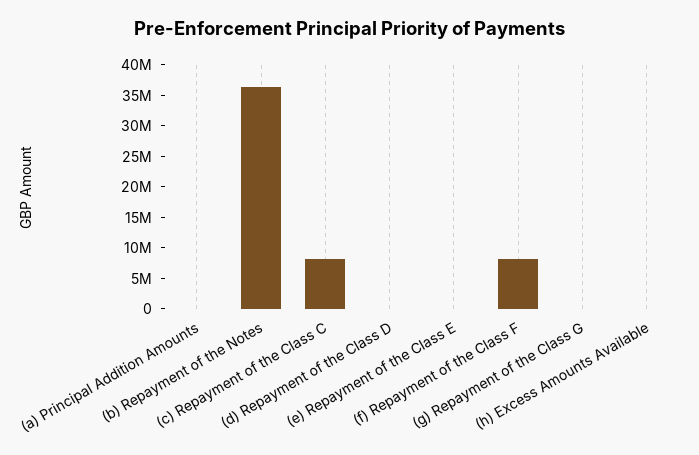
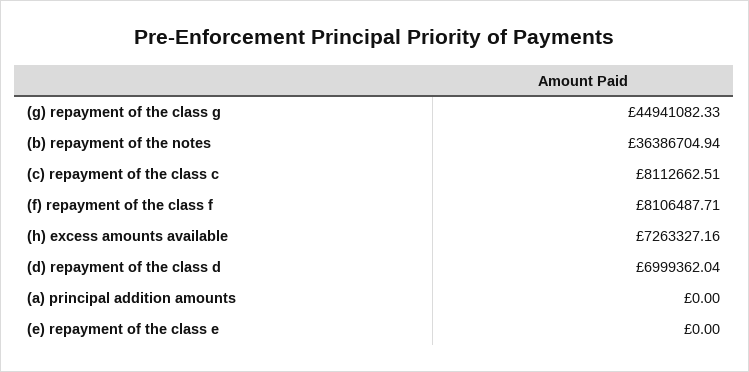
  {
    "(a) Principal Addition Amounts": 0,
    "(b) Repayment of the Notes": 36386704.94,
    "(c) Repayment of the Class C": 8112662.51,
-   "(d) Repayment of the Class D": 0,
+   "(d) Repayment of the Class D": 6999362.04,
    "(e) Repayment of the Class E": 0,
    "(f) Repayment of the Class F": 8106487.71,
-   "(g) Repayment of the Class G": 0,
+   "(g) Repayment of the Class G": 44941082.33,
-   "(h) Excess Amounts Available": 0
+   "(h) Excess Amounts Available": 7263327.16
  }

